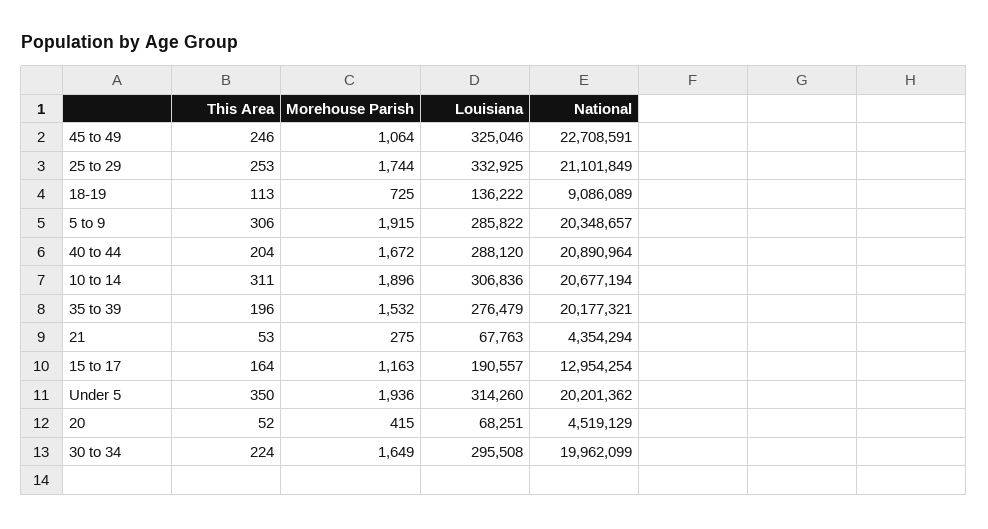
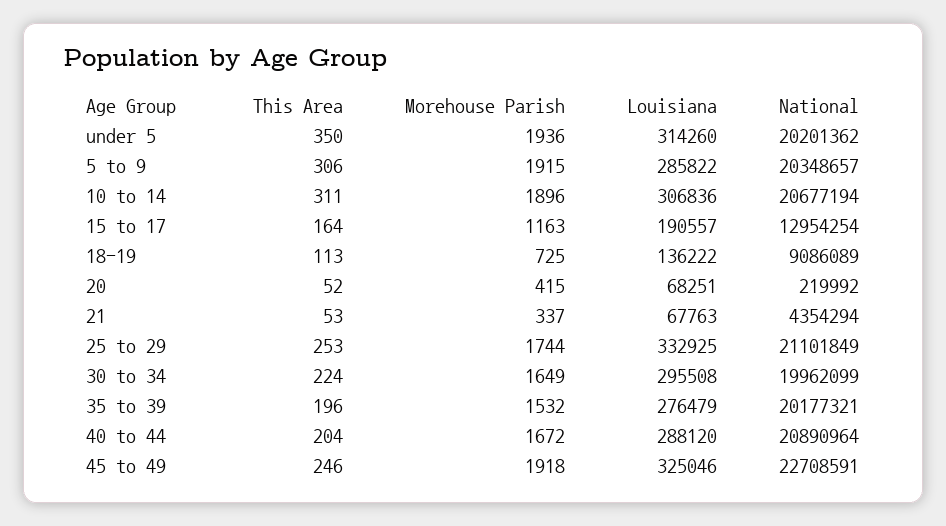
  {
    "This Area": {
      "45 to 49": 246,
      "25 to 29": 253,
      "18-19": 113,
      "5 to 9": 306,
      "40 to 44": 204,
      "10 to 14": 311,
      "35 to 39": 196,
      "21": 53,
      "15 to 17": 164,
      "Under 5": 350,
      "20": 52,
      "30 to 34": 224
    },
    "Morehouse Parish": {
-     "45 to 49": 1064,
+     "45 to 49": 1918,
      "25 to 29": 1744,
      "18-19": 725,
      "5 to 9": 1915,
      "40 to 44": 1672,
      "10 to 14": 1896,
      "35 to 39": 1532,
-     "21": 275,
+     "21": 337,
      "15 to 17": 1163,
      "Under 5": 1936,
      "20": 415,
      "30 to 34": 1649
    },
    "Louisiana": {
      "45 to 49": 325046,
      "25 to 29": 332925,
      "18-19": 136222,
      "5 to 9": 285822,
      "40 to 44": 288120,
      "10 to 14": 306836,
      "35 to 39": 276479,
      "21": 67763,
      "15 to 17": 190557,
      "Under 5": 314260,
      "20": 68251,
      "30 to 34": 295508
    },
    "National": {
      "45 to 49": 22708591,
      "25 to 29": 21101849,
      "18-19": 9086089,
      "5 to 9": 20348657,
      "40 to 44": 20890964,
      "10 to 14": 20677194,
      "35 to 39": 20177321,
      "21": 4354294,
      "15 to 17": 12954254,
      "Under 5": 20201362,
-     "20": 4519129,
+     "20": 219992,
      "30 to 34": 19962099
    }
  }

